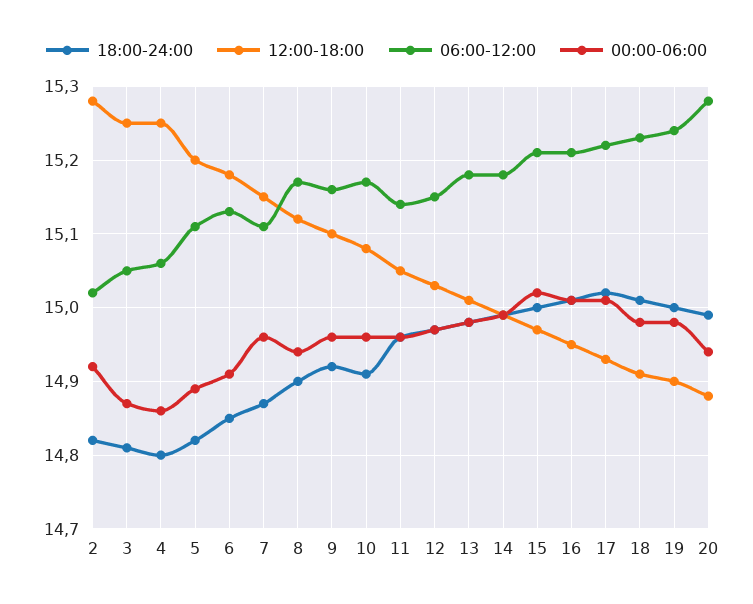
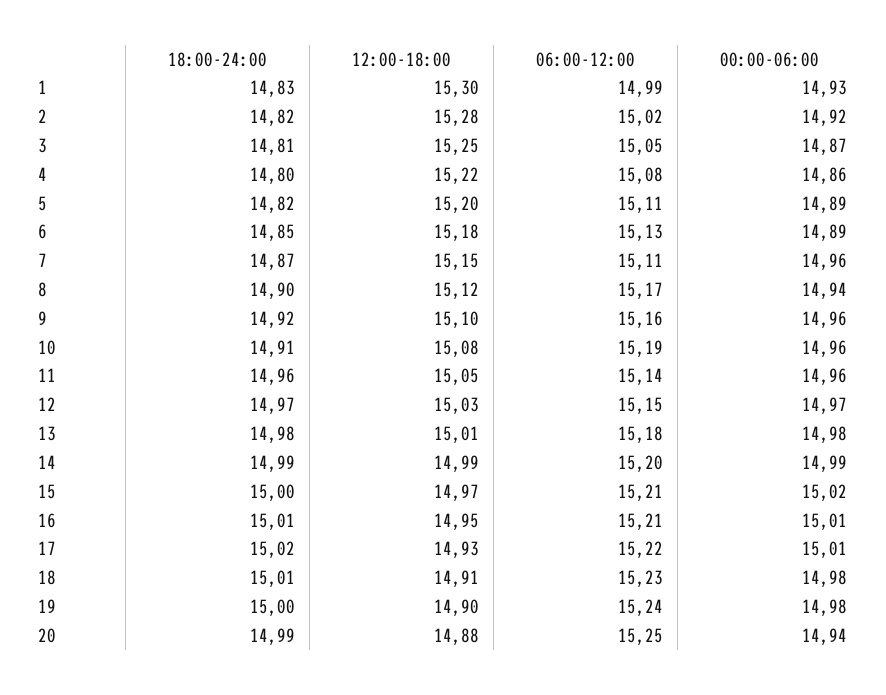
  {
    "18:00-24:00": {
      "2": 14.82,
      "3": 14.81,
      "4": 14.8,
      "5": 14.82,
      "6": 14.85,
      "7": 14.87,
      "8": 14.9,
      "9": 14.92,
      "10": 14.91,
      "11": 14.96,
      "12": 14.97,
      "13": 14.98,
      "14": 14.99,
      "15": 15,
      "16": 15.01,
      "17": 15.02,
      "18": 15.01,
      "19": 15,
-     "20": 14.99
+     "20": 14.99,
+     "1": 14.83
    },
    "12:00-18:00": {
      "2": 15.28,
      "3": 15.25,
-     "4": 15.25,
+     "4": 15.22,
      "5": 15.2,
      "6": 15.18,
      "7": 15.15,
      "8": 15.12,
      "9": 15.1,
      "10": 15.08,
      "11": 15.05,
      "12": 15.03,
      "13": 15.01,
      "14": 14.99,
      "15": 14.97,
      "16": 14.95,
      "17": 14.93,
      "18": 14.91,
      "19": 14.9,
-     "20": 14.88
+     "20": 14.88,
+     "1": 15.3
    },
    "06:00-12:00": {
      "2": 15.02,
      "3": 15.05,
-     "4": 15.06,
+     "4": 15.08,
      "5": 15.11,
      "6": 15.13,
      "7": 15.11,
      "8": 15.17,
      "9": 15.16,
-     "10": 15.17,
+     "10": 15.19,
      "11": 15.14,
      "12": 15.15,
      "13": 15.18,
-     "14": 15.18,
+     "14": 15.2,
      "15": 15.21,
      "16": 15.21,
      "17": 15.22,
      "18": 15.23,
      "19": 15.24,
-     "20": 15.28
+     "20": 15.25,
+     "1": 14.99
    },
    "00:00-06:00": {
      "2": 14.92,
      "3": 14.87,
      "4": 14.86,
      "5": 14.89,
-     "6": 14.91,
+     "6": 14.89,
      "7": 14.96,
      "8": 14.94,
      "9": 14.96,
      "10": 14.96,
      "11": 14.96,
      "12": 14.97,
      "13": 14.98,
      "14": 14.99,
      "15": 15.02,
      "16": 15.01,
      "17": 15.01,
      "18": 14.98,
      "19": 14.98,
-     "20": 14.94
+     "20": 14.94,
+     "1": 14.93
    }
  }

